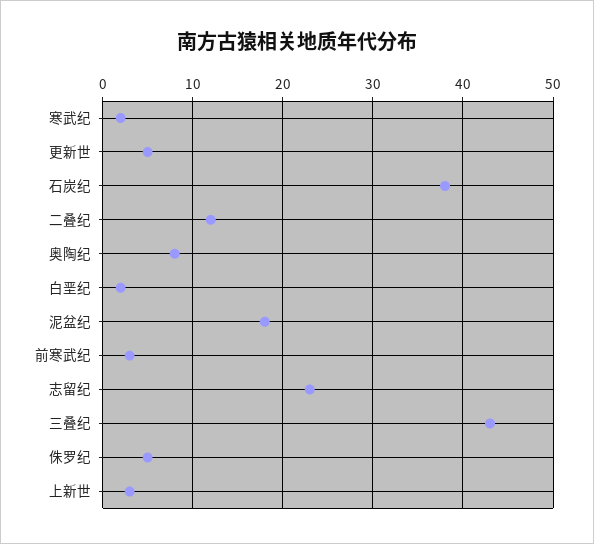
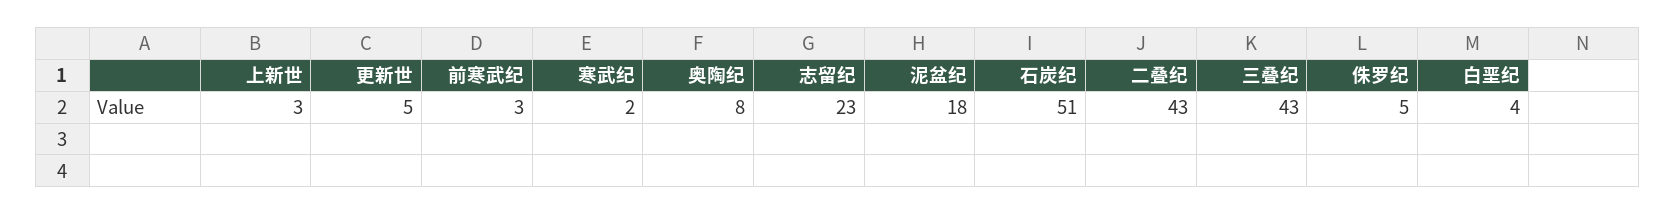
  {
    "寒武纪": 2,
    "更新世": 5,
-   "石炭纪": 38,
+   "石炭纪": 51,
-   "二叠纪": 12,
+   "二叠纪": 43,
    "奥陶纪": 8,
-   "白垩纪": 2,
+   "白垩纪": 4,
    "泥盆纪": 18,
    "前寒武纪": 3,
    "志留纪": 23,
    "三叠纪": 43,
    "侏罗纪": 5,
    "上新世": 3
  }

